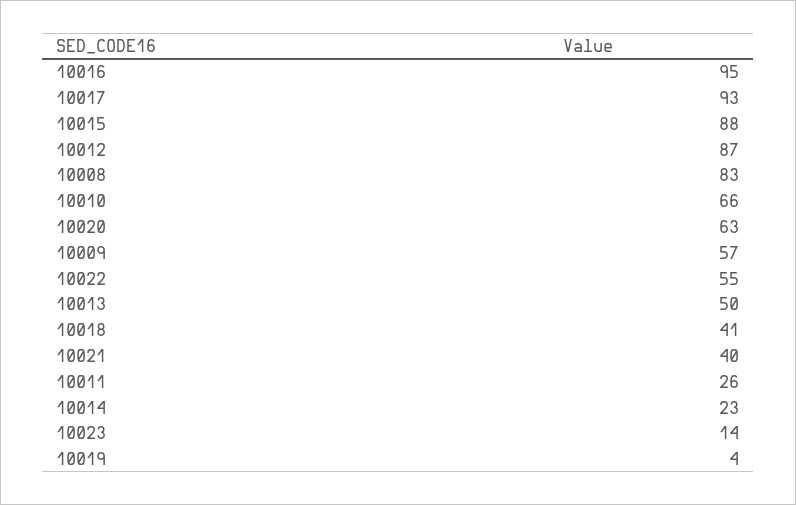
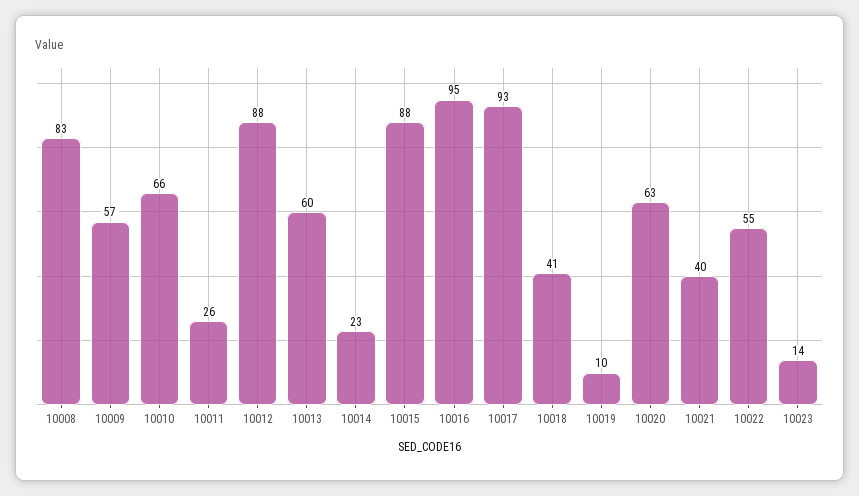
  {
    "10016": 95,
    "10017": 93,
    "10015": 88,
-   "10012": 87,
+   "10012": 88,
    "10008": 83,
    "10010": 66,
    "10020": 63,
    "10009": 57,
    "10022": 55,
-   "10013": 50,
+   "10013": 60,
    "10018": 41,
    "10021": 40,
    "10011": 26,
    "10014": 23,
    "10023": 14,
-   "10019": 4
+   "10019": 10
  }

